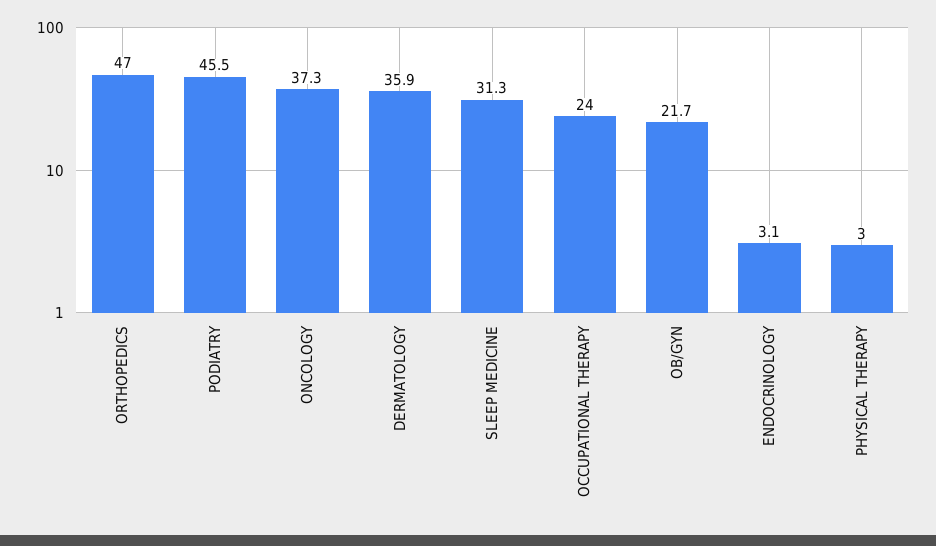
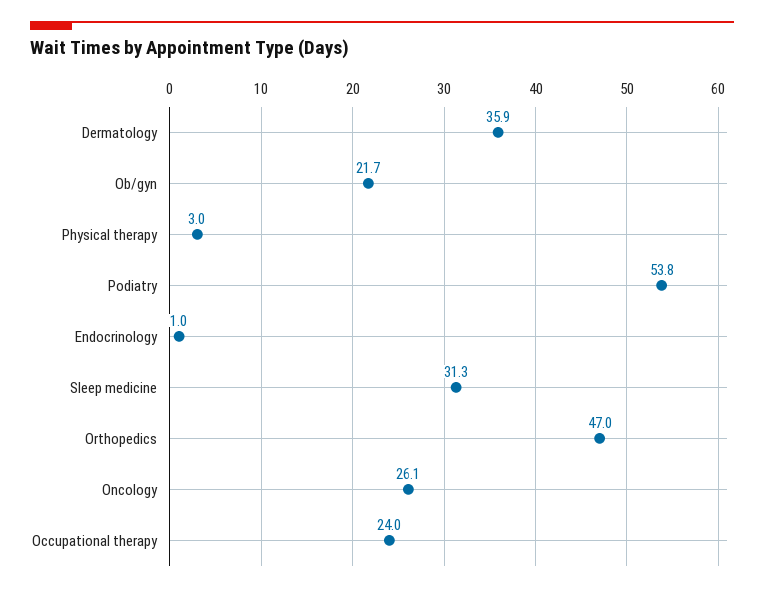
  {
    "ORTHOPEDICS": 47,
-   "PODIATRY": 45.5,
+   "PODIATRY": 53.8,
-   "ONCOLOGY": 37.3,
+   "ONCOLOGY": 26.1,
    "DERMATOLOGY": 35.9,
    "SLEEP MEDICINE": 31.3,
    "OCCUPATIONAL THERAPY": 24,
    "OB/GYN": 21.7,
-   "ENDOCRINOLOGY": 3.1,
+   "ENDOCRINOLOGY": 1,
    "PHYSICAL THERAPY": 3
  }

